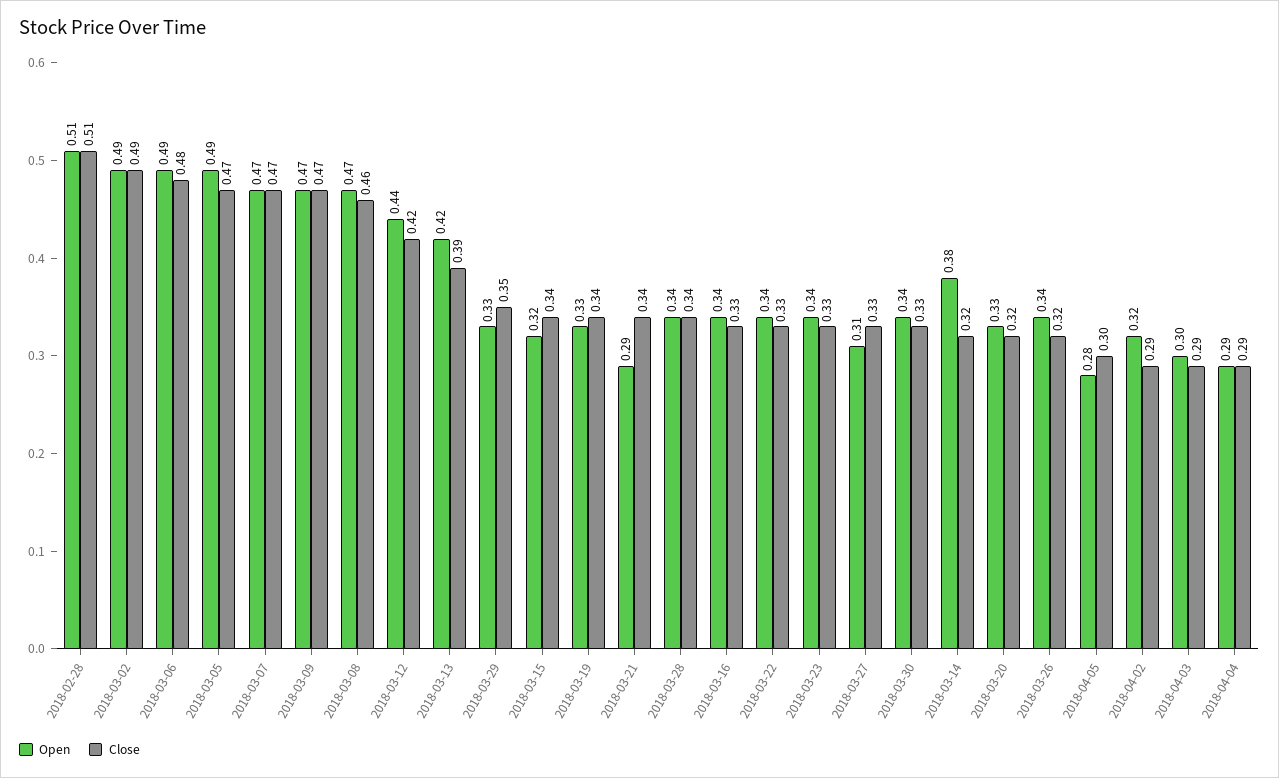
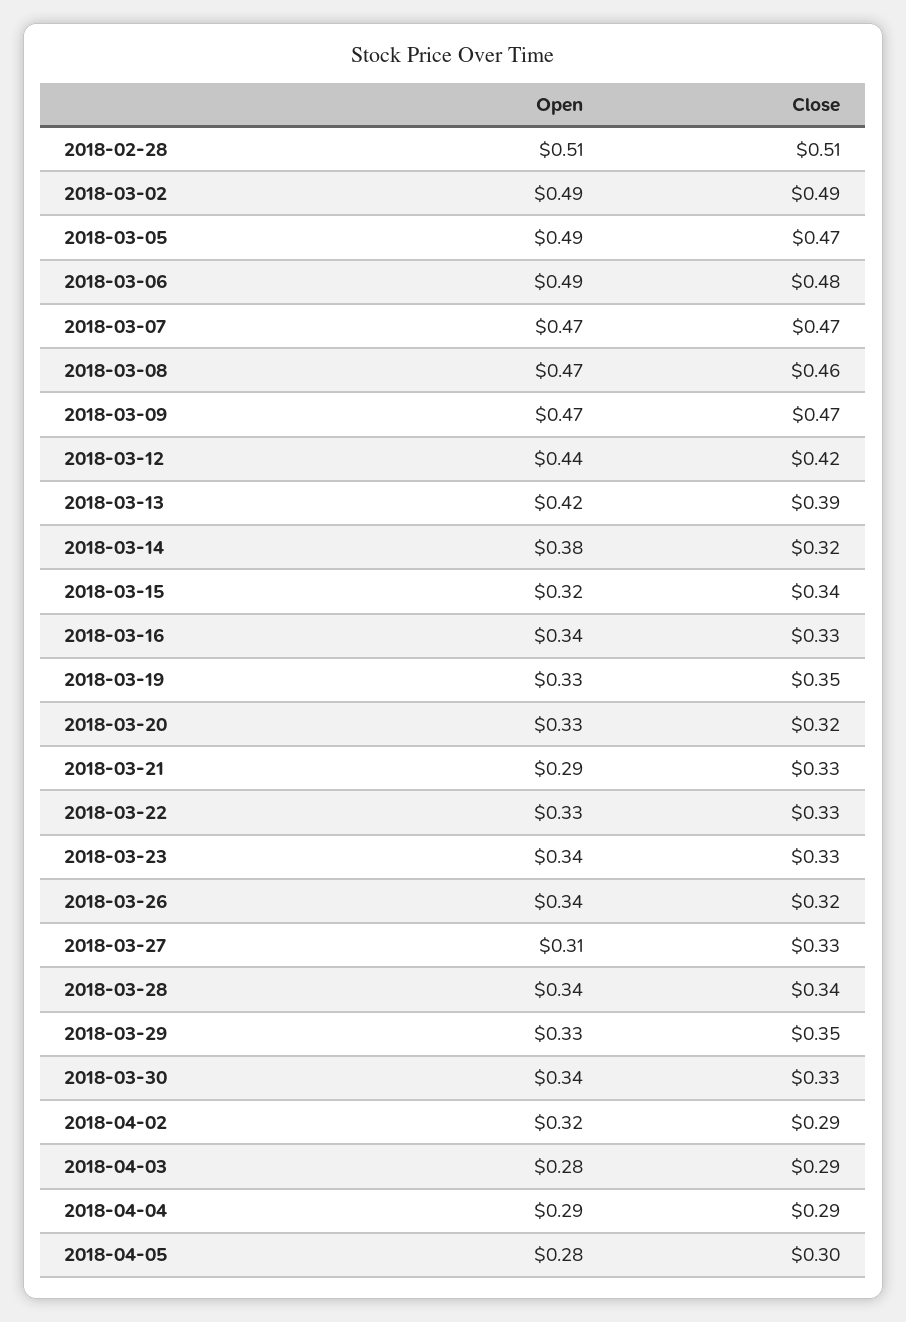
  {
    "Open": {
      "2018-02-28": 0.51,
      "2018-03-02": 0.49,
      "2018-03-06": 0.49,
      "2018-03-05": 0.49,
      "2018-03-07": 0.47,
      "2018-03-09": 0.47,
      "2018-03-08": 0.47,
      "2018-03-12": 0.44,
      "2018-03-13": 0.42,
      "2018-03-29": 0.33,
      "2018-03-15": 0.32,
      "2018-03-19": 0.33,
      "2018-03-21": 0.29,
      "2018-03-28": 0.34,
      "2018-03-16": 0.34,
-     "2018-03-22": 0.34,
+     "2018-03-22": 0.33,
      "2018-03-23": 0.34,
      "2018-03-27": 0.31,
      "2018-03-30": 0.34,
      "2018-03-14": 0.38,
      "2018-03-20": 0.33,
      "2018-03-26": 0.34,
      "2018-04-05": 0.28,
      "2018-04-02": 0.32,
-     "2018-04-03": 0.3,
+     "2018-04-03": 0.28,
      "2018-04-04": 0.29
    },
    "Close": {
      "2018-02-28": 0.51,
      "2018-03-02": 0.49,
      "2018-03-06": 0.48,
      "2018-03-05": 0.47,
      "2018-03-07": 0.47,
      "2018-03-09": 0.47,
      "2018-03-08": 0.46,
      "2018-03-12": 0.42,
      "2018-03-13": 0.39,
      "2018-03-29": 0.35,
      "2018-03-15": 0.34,
-     "2018-03-19": 0.34,
+     "2018-03-19": 0.35,
-     "2018-03-21": 0.34,
+     "2018-03-21": 0.33,
      "2018-03-28": 0.34,
      "2018-03-16": 0.33,
      "2018-03-22": 0.33,
      "2018-03-23": 0.33,
      "2018-03-27": 0.33,
      "2018-03-30": 0.33,
      "2018-03-14": 0.32,
      "2018-03-20": 0.32,
      "2018-03-26": 0.32,
      "2018-04-05": 0.3,
      "2018-04-02": 0.29,
      "2018-04-03": 0.29,
      "2018-04-04": 0.29
    }
  }

